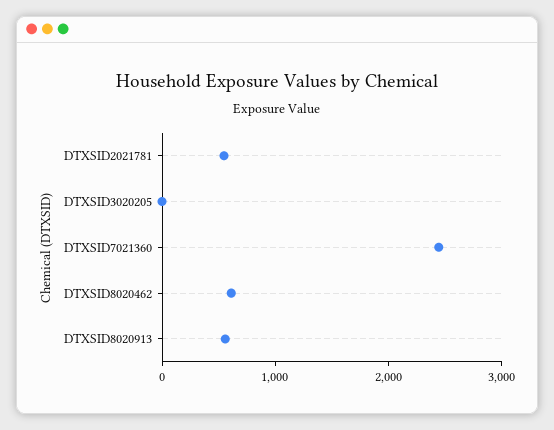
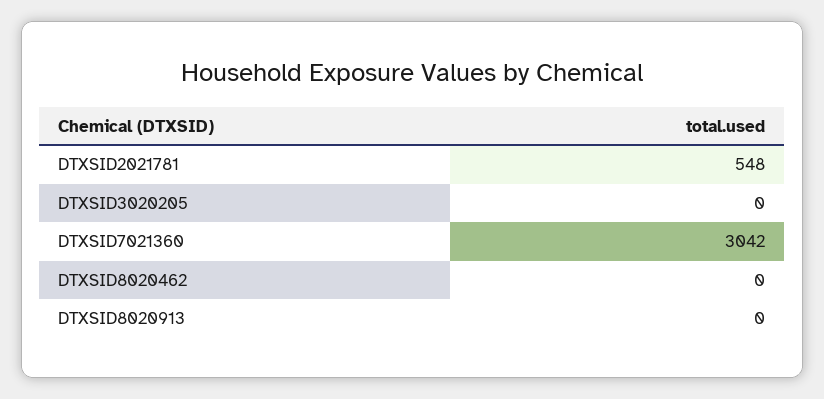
  {
    "DTXSID2021781": 548,
    "DTXSID3020205": 0,
-   "DTXSID7021360": 2400,
+   "DTXSID7021360": 3042,
-   "DTXSID8020462": 600,
+   "DTXSID8020462": 0,
-   "DTXSID8020913": 600
+   "DTXSID8020913": 0
  }

